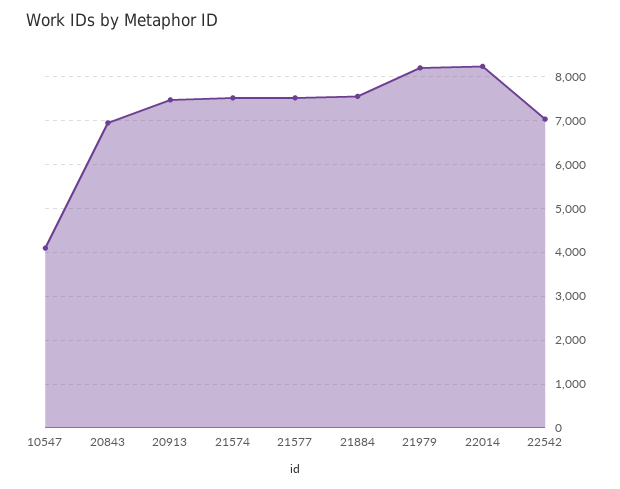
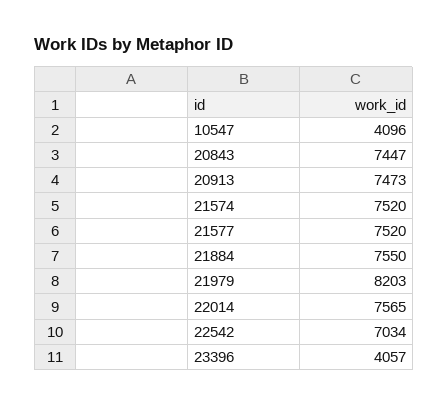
  {
    "10547": 4096,
-   "20843": 7000,
+   "20843": 7447,
    "20913": 7473,
    "21574": 7520,
    "21577": 7520,
    "21884": 7550,
    "21979": 8203,
-   "22014": 8200,
+   "22014": 7565,
-   "22542": 7034
+   "22542": 7034,
+   "23396": 4057
  }

